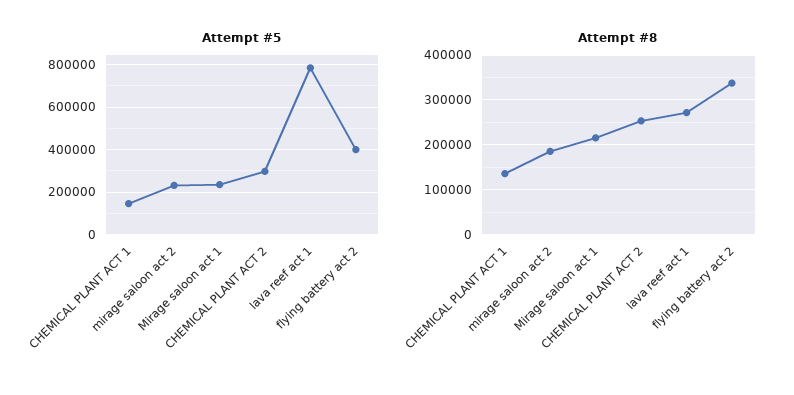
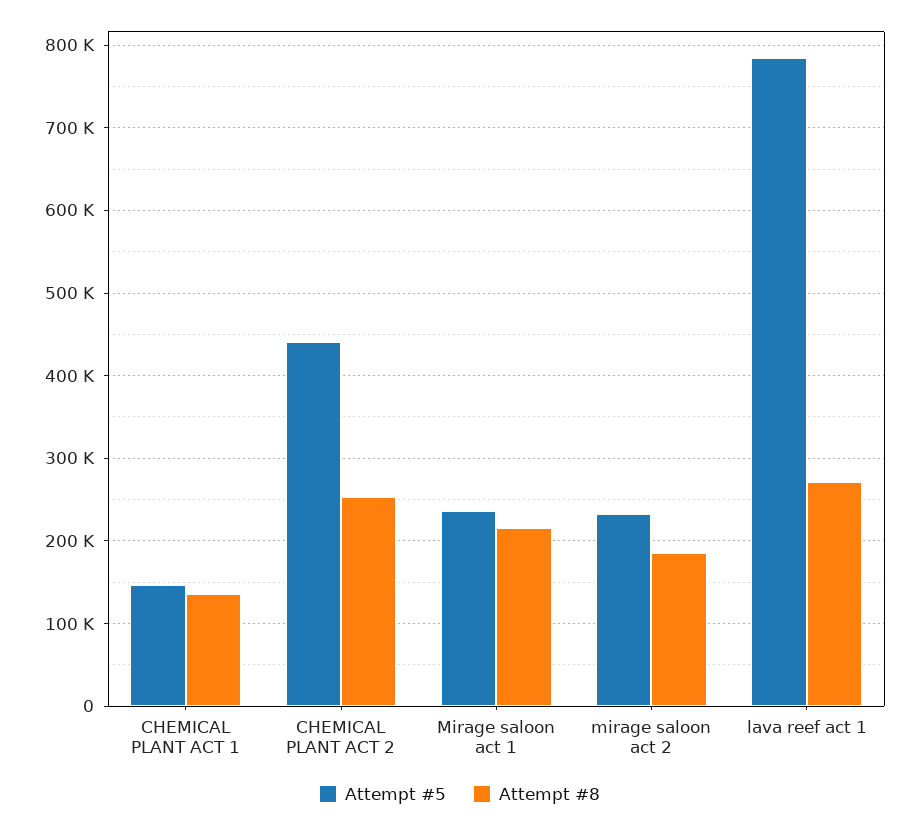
  {
    "Attempt #5": {
      "CHEMICAL PLANT ACT 1": 150000,
      "mirage saloon act 2": 230000,
      "Mirage saloon act 1": 240000,
-     "CHEMICAL PLANT ACT 2": 300000,
+     "CHEMICAL PLANT ACT 2": 440000,
-     "lava reef act 1": 780000,
+     "lava reef act 1": 780000
-     "flying battery act 2": 400000
    },
    "Attempt #8": {
      "CHEMICAL PLANT ACT 1": 140000,
      "mirage saloon act 2": 190000,
      "Mirage saloon act 1": 220000,
      "CHEMICAL PLANT ACT 2": 250000,
-     "lava reef act 1": 270000,
+     "lava reef act 1": 270000
-     "flying battery act 2": 340000
    }
  }

